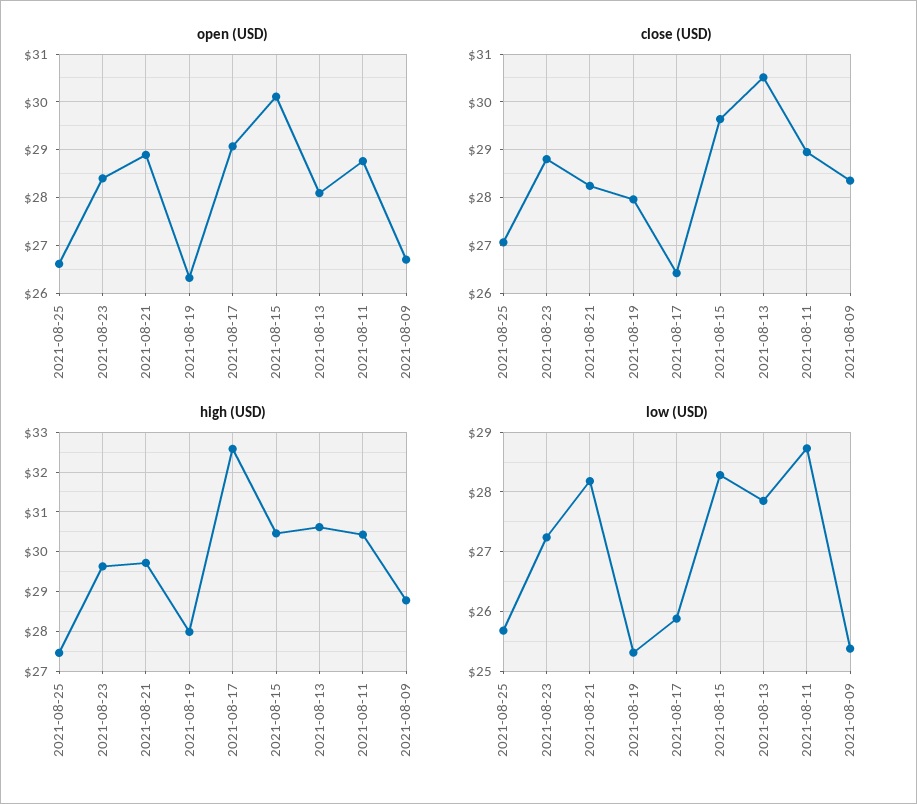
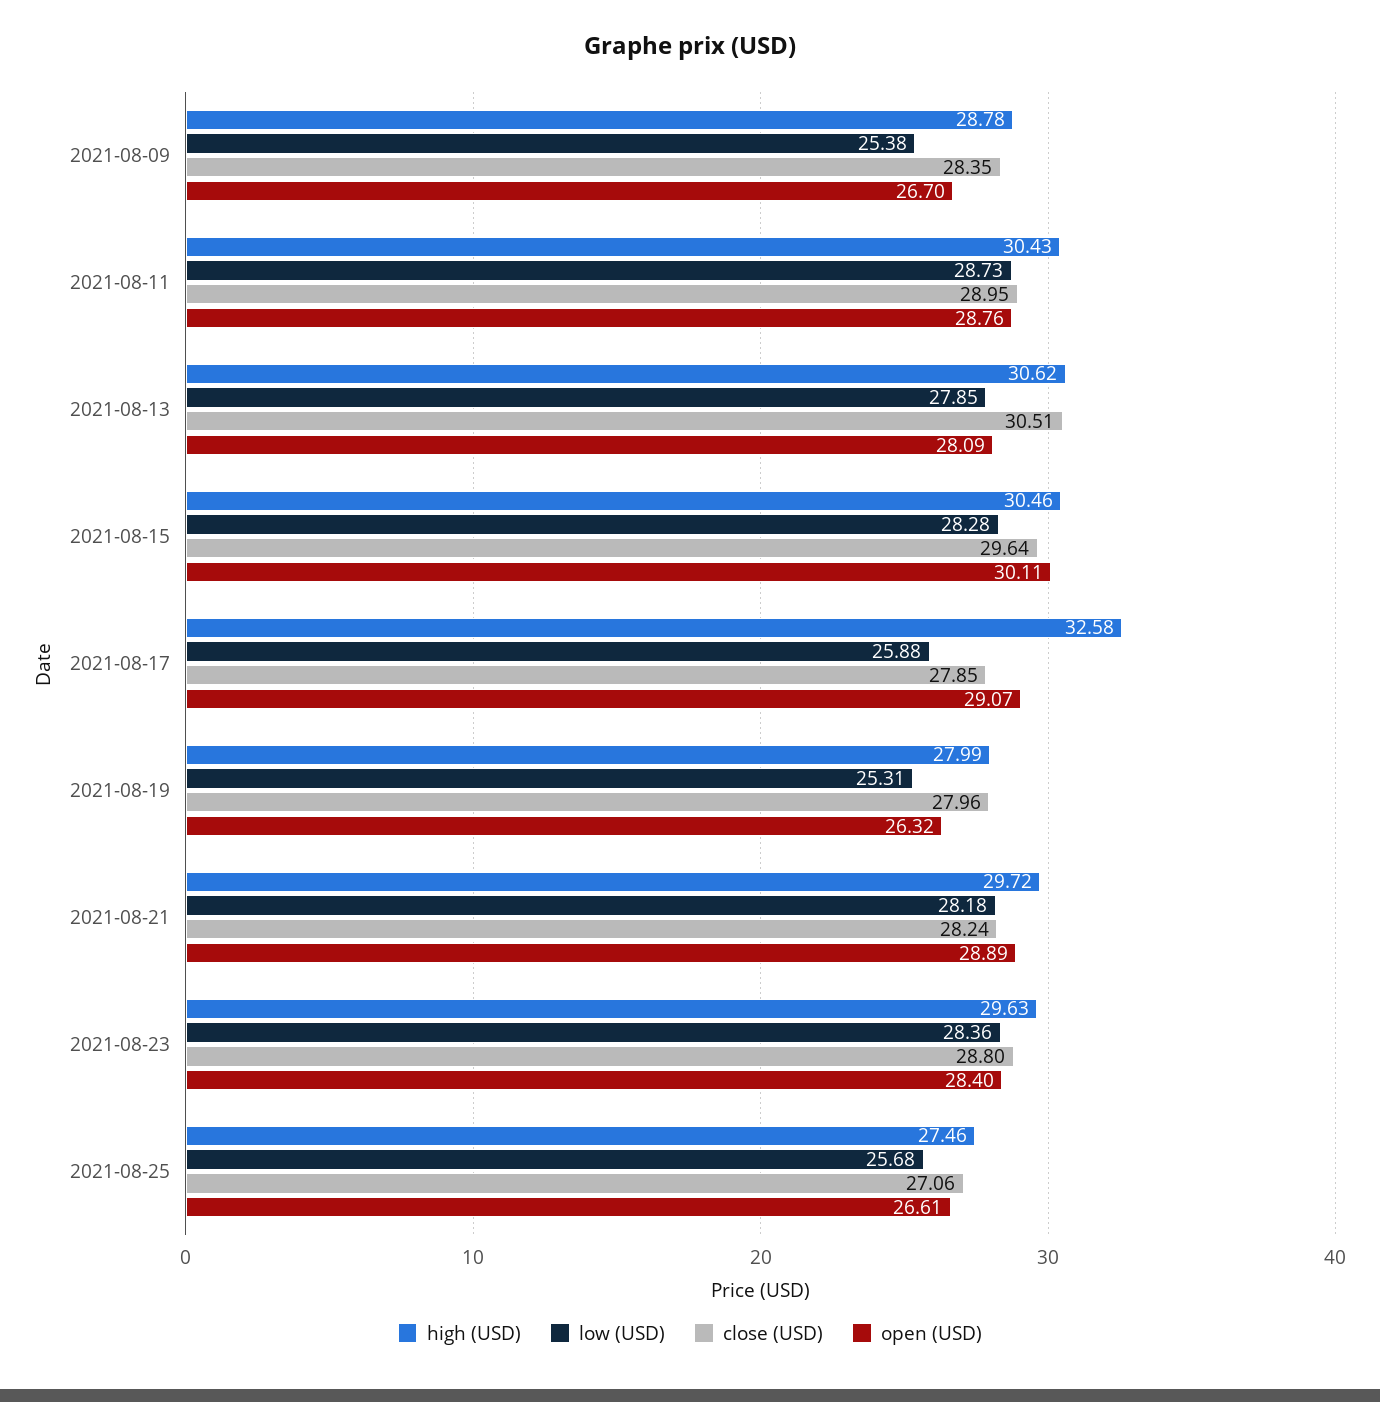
  {
    "open (USD)": {
      "2021-08-25": 26.61,
      "2021-08-23": 28.4,
      "2021-08-21": 28.89,
      "2021-08-19": 26.32,
      "2021-08-17": 29.07,
      "2021-08-15": 30.11,
      "2021-08-13": 28.09,
      "2021-08-11": 28.76,
      "2021-08-09": 26.7
    },
    "close (USD)": {
      "2021-08-25": 27.06,
      "2021-08-23": 28.8,
      "2021-08-21": 28.24,
      "2021-08-19": 27.96,
-     "2021-08-17": 26.4,
+     "2021-08-17": 27.85,
      "2021-08-15": 29.64,
      "2021-08-13": 30.51,
      "2021-08-11": 28.95,
      "2021-08-09": 28.35
    },
    "high (USD)": {
      "2021-08-25": 27.46,
      "2021-08-23": 29.63,
      "2021-08-21": 29.72,
      "2021-08-19": 27.99,
      "2021-08-17": 32.58,
      "2021-08-15": 30.46,
      "2021-08-13": 30.62,
      "2021-08-11": 30.43,
      "2021-08-09": 28.78
    },
    "low (USD)": {
      "2021-08-25": 25.68,
-     "2021-08-23": 27.2,
+     "2021-08-23": 28.36,
      "2021-08-21": 28.18,
      "2021-08-19": 25.31,
      "2021-08-17": 25.88,
      "2021-08-15": 28.28,
      "2021-08-13": 27.85,
      "2021-08-11": 28.73,
      "2021-08-09": 25.38
    }
  }

